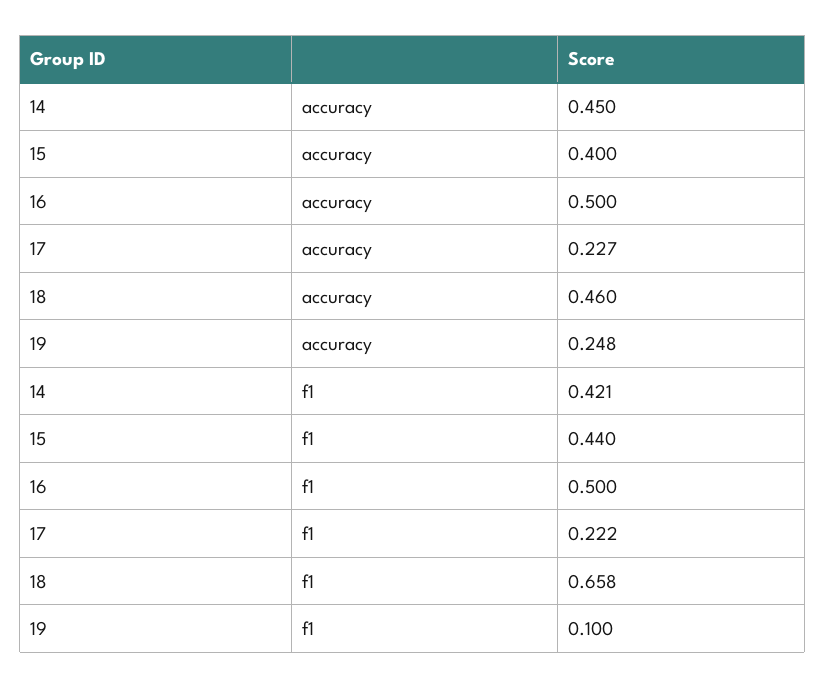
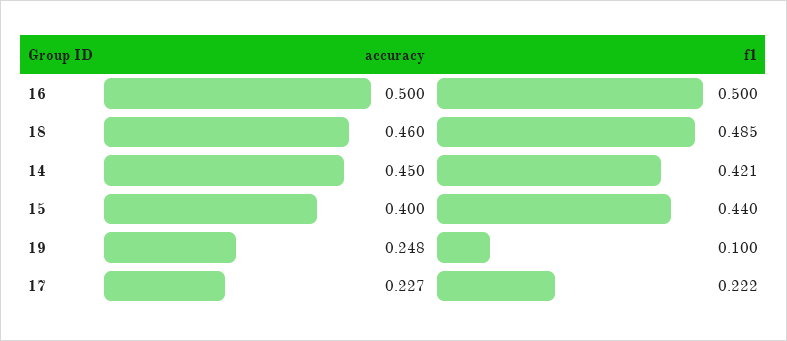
  {
    "14": {
      "accuracy": 0.45,
      "f1": 0.421
    },
    "15": {
      "accuracy": 0.4,
      "f1": 0.44
    },
    "16": {
      "accuracy": 0.5,
      "f1": 0.5
    },
    "17": {
      "accuracy": 0.227,
      "f1": 0.222
    },
    "18": {
      "accuracy": 0.46,
-     "f1": 0.658
+     "f1": 0.485
    },
    "19": {
      "accuracy": 0.248,
      "f1": 0.1
    }
  }

